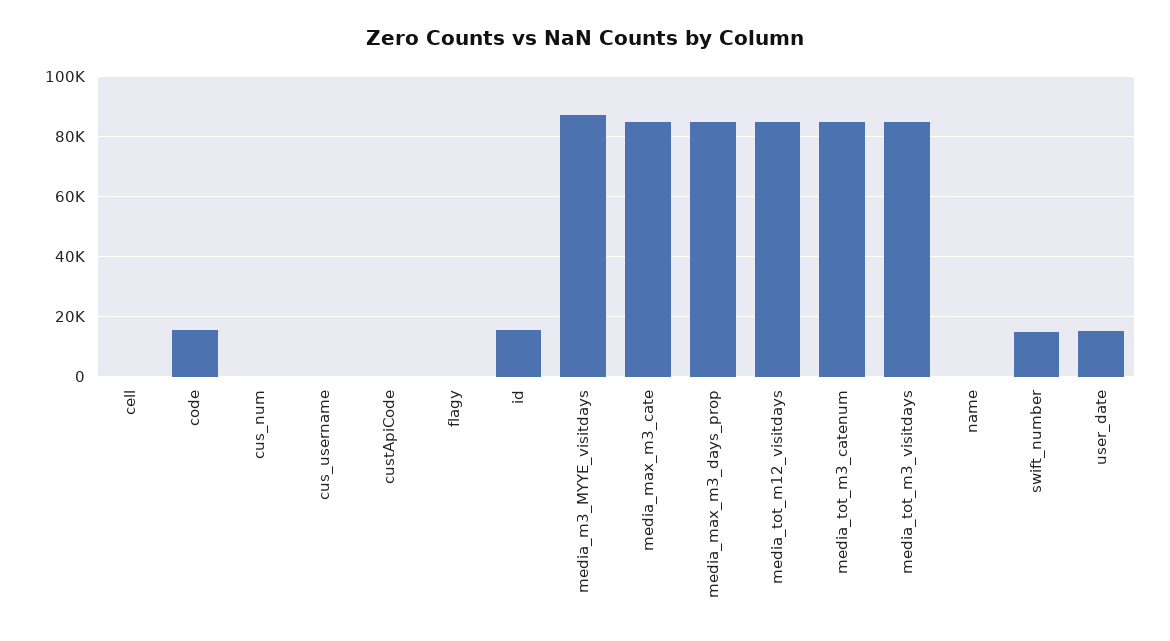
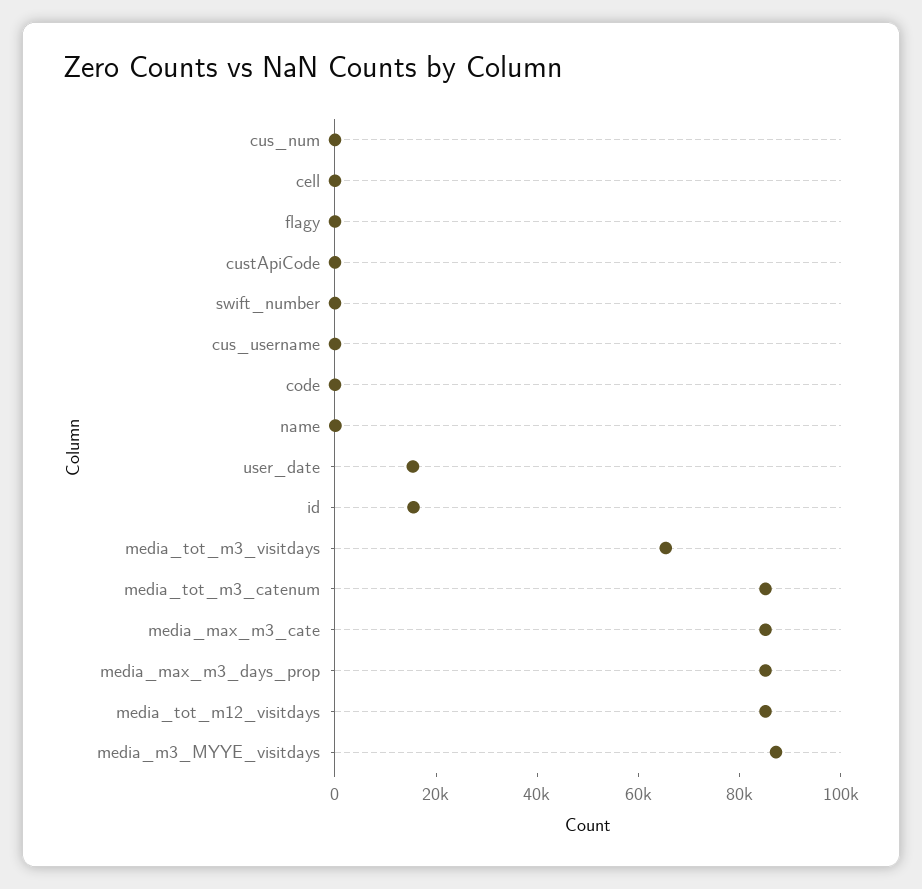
  {
    "cell": 0,
-   "code": 15000,
+   "code": 0,
    "cus_num": 0,
    "cus_username": 0,
    "custApiCode": 0,
    "flagy": 0,
    "id": 15000,
    "media_m3_MYYE_visitdays": 87500,
    "media_max_m3_cate": 85000,
    "media_max_m3_days_prop": 85000,
    "media_tot_m12_visitdays": 85000,
    "media_tot_m3_catenum": 85000,
-   "media_tot_m3_visitdays": 85000,
+   "media_tot_m3_visitdays": 65000,
    "name": 0,
-   "swift_number": 15000,
+   "swift_number": 0,
    "user_date": 15000
  }

